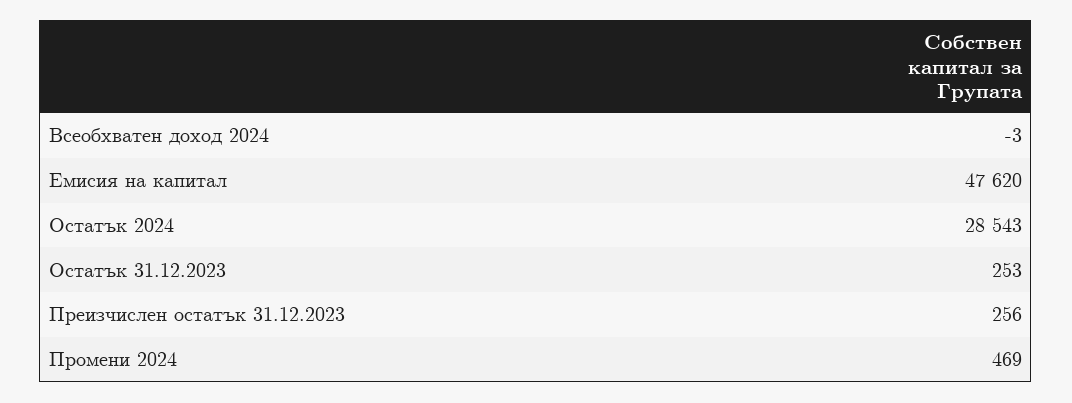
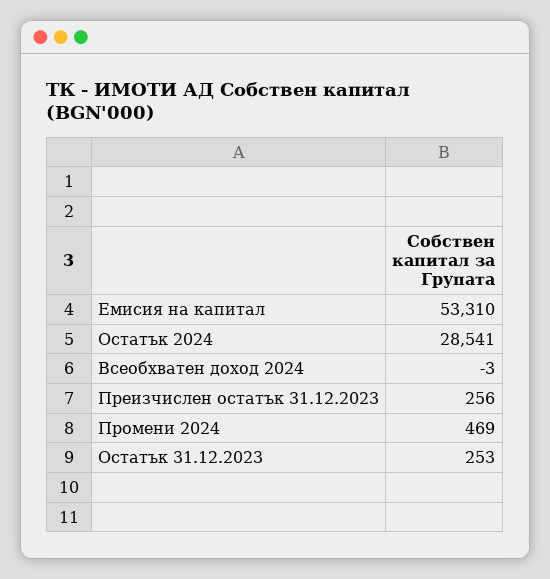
  {
    "Всеобхватен доход 2024": -3,
-   "Емисия на капитал": 47620,
+   "Емисия на капитал": 53310,
-   "Остатък 2024": 28543,
+   "Остатък 2024": 28541,
    "Остатък 31.12.2023": 253,
    "Преизчислен остатък 31.12.2023": 256,
    "Промени 2024": 469
  }

